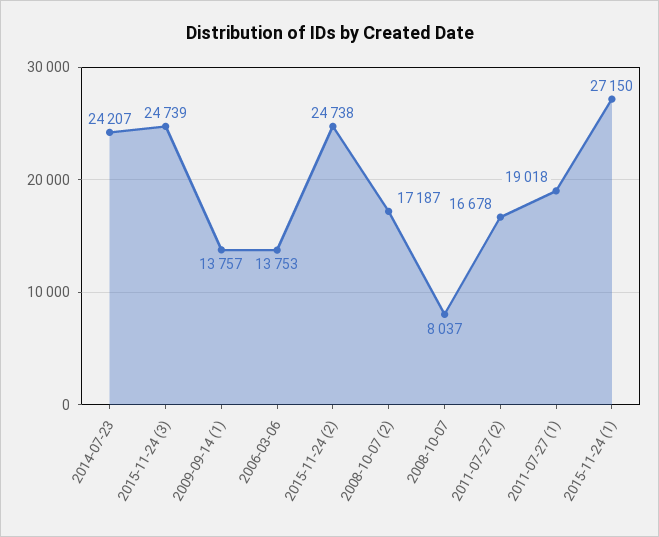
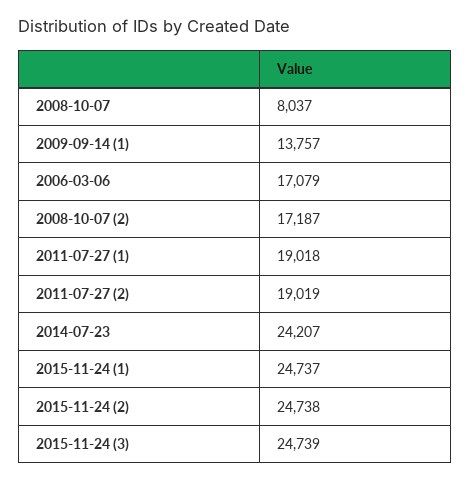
  {
    "2014-07-23": 24207,
    "2015-11-24 (3)": 24739,
    "2009-09-14 (1)": 13757,
-   "2006-03-06": 13753,
+   "2006-03-06": 17079,
    "2015-11-24 (2)": 24738,
    "2008-10-07 (2)": 17187,
    "2008-10-07": 8037,
-   "2011-07-27 (2)": 16678,
+   "2011-07-27 (2)": 19019,
    "2011-07-27 (1)": 19018,
-   "2015-11-24 (1)": 27150
+   "2015-11-24 (1)": 24737
  }

